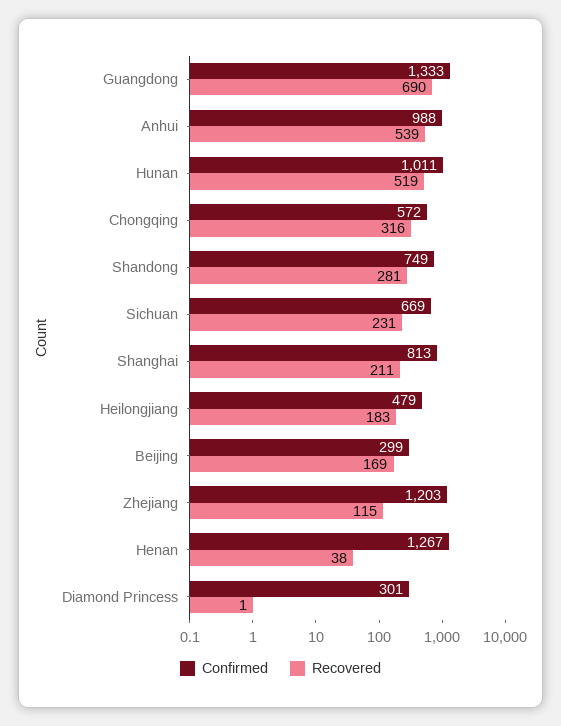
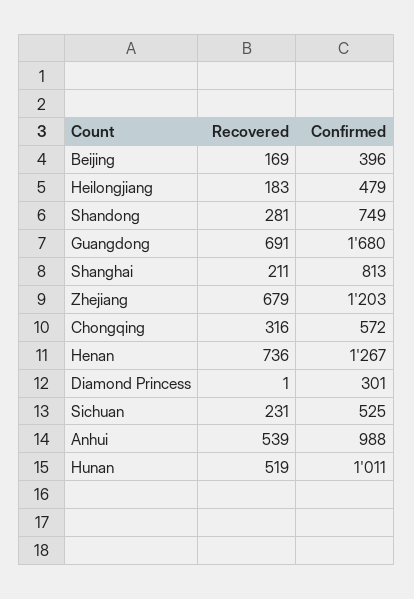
  {
    "Confirmed": {
-     "Guangdong": 1333,
+     "Guangdong": 1680,
      "Anhui": 988,
      "Hunan": 1011,
      "Chongqing": 572,
      "Shandong": 749,
-     "Sichuan": 669,
+     "Sichuan": 525,
      "Shanghai": 813,
      "Heilongjiang": 479,
-     "Beijing": 299,
+     "Beijing": 396,
      "Zhejiang": 1203,
      "Henan": 1267,
      "Diamond Princess": 301
    },
    "Recovered": {
-     "Guangdong": 690,
+     "Guangdong": 691,
      "Anhui": 539,
      "Hunan": 519,
      "Chongqing": 316,
      "Shandong": 281,
      "Sichuan": 231,
      "Shanghai": 211,
      "Heilongjiang": 183,
      "Beijing": 169,
-     "Zhejiang": 115,
+     "Zhejiang": 679,
-     "Henan": 38,
+     "Henan": 736,
      "Diamond Princess": 1
    }
  }

